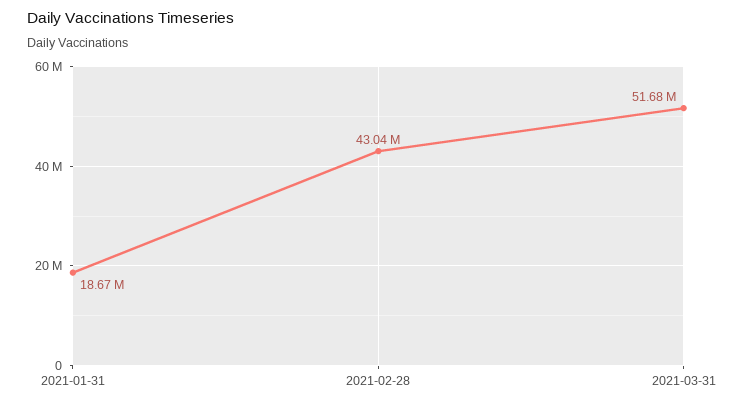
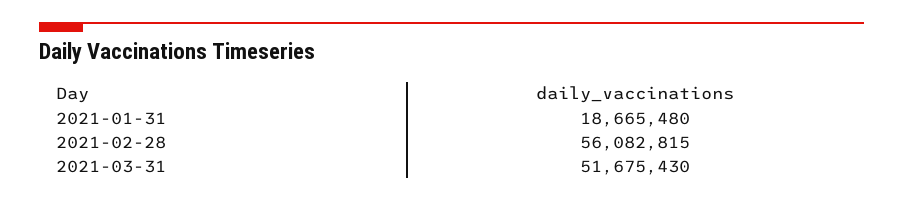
  {
    "2021-01-31": 18665480,
-   "2021-02-28": 43040000,
+   "2021-02-28": 56082815,
    "2021-03-31": 51675430
  }

